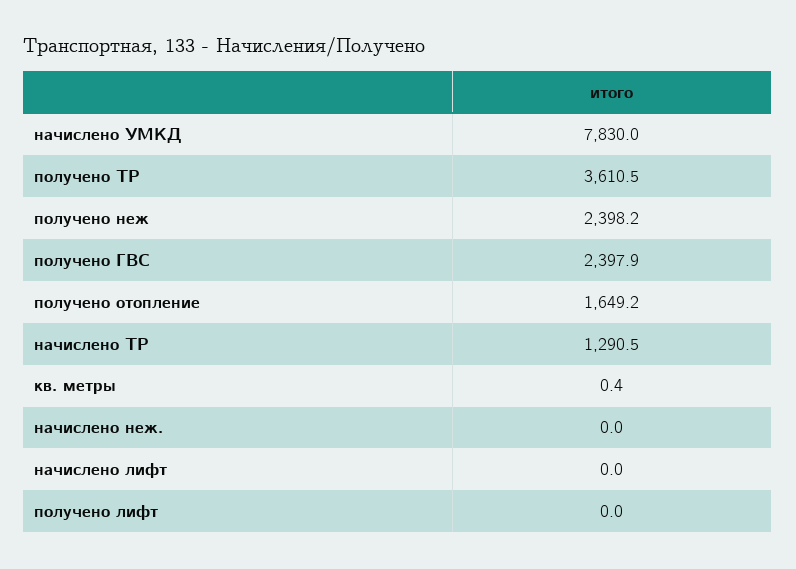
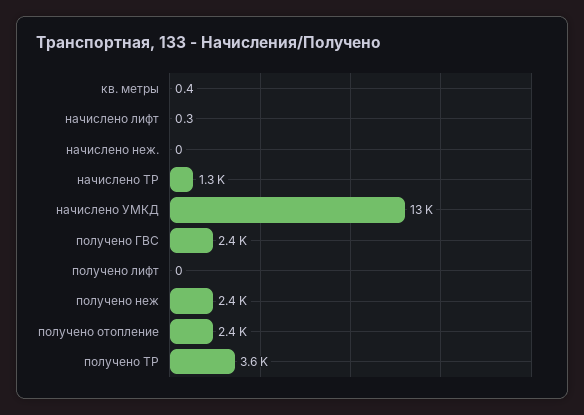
  {
-   "начислено УМКД": 7830,
+   "начислено УМКД": 13000,
    "получено ТР": 3610.5,
    "получено неж": 2398.2,
    "получено ГВС": 2397.9,
-   "получено отопление": 1649.2,
+   "получено отопление": 2400,
    "начислено ТР": 1290.5,
    "кв. метры": 0.4,
    "начислено неж.": 0,
-   "начислено лифт": 0,
+   "начислено лифт": 0.3,
    "получено лифт": 0
  }

